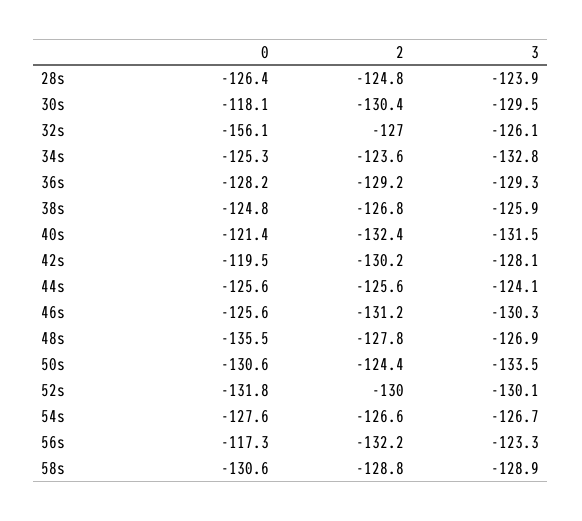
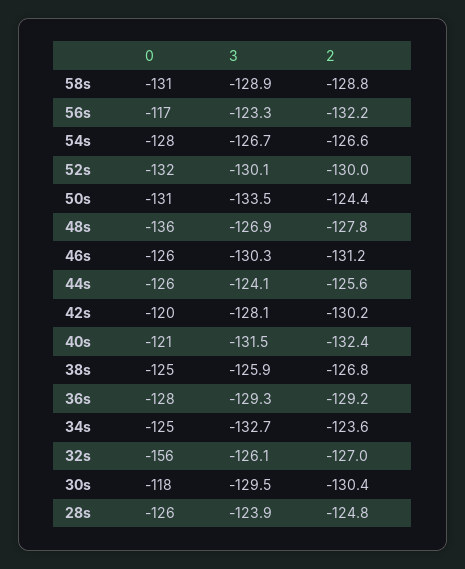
  {
    "0": {
      "28s": -126.4,
      "30s": -118.1,
      "32s": -156.1,
      "34s": -125.3,
      "36s": -128.2,
      "38s": -124.8,
      "40s": -121.4,
      "42s": -119.5,
      "44s": -125.6,
      "46s": -125.6,
      "48s": -135.5,
      "50s": -130.6,
      "52s": -131.8,
      "54s": -127.6,
      "56s": -117.3,
      "58s": -130.6
    },
    "2": {
      "28s": -124.8,
      "30s": -130.4,
      "32s": -127,
      "34s": -123.6,
      "36s": -129.2,
      "38s": -126.8,
      "40s": -132.4,
      "42s": -130.2,
      "44s": -125.6,
      "46s": -131.2,
      "48s": -127.8,
      "50s": -124.4,
      "52s": -130,
      "54s": -126.6,
      "56s": -132.2,
      "58s": -128.8
    },
    "3": {
      "28s": -123.9,
      "30s": -129.5,
      "32s": -126.1,
-     "34s": -132.8,
+     "34s": -132.7,
      "36s": -129.3,
      "38s": -125.9,
      "40s": -131.5,
      "42s": -128.1,
      "44s": -124.1,
      "46s": -130.3,
      "48s": -126.9,
      "50s": -133.5,
      "52s": -130.1,
      "54s": -126.7,
      "56s": -123.3,
      "58s": -128.9
    }
  }

